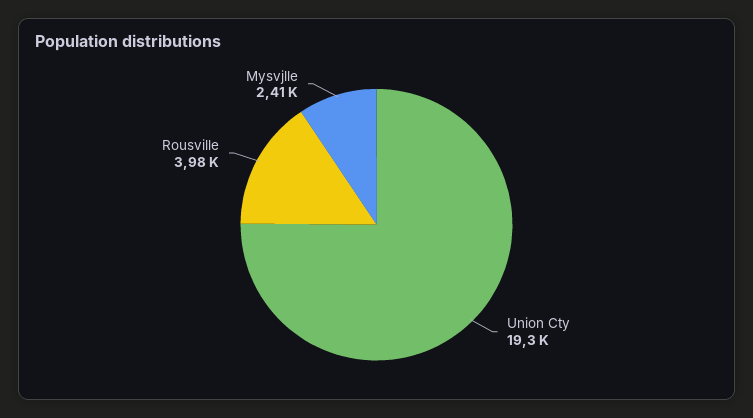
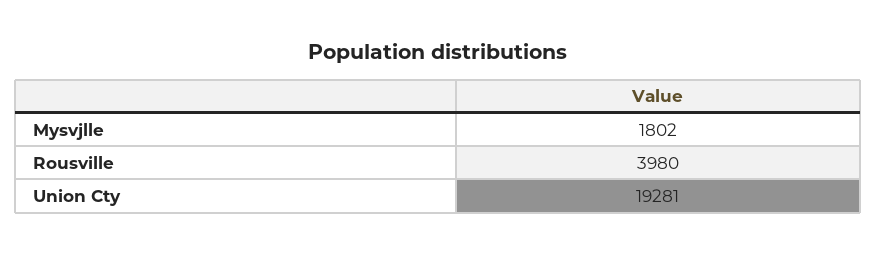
  {
    "Union Cty": 19281,
    "Rousville": 3980,
-   "Mysvjlle": 2410
+   "Mysvjlle": 1802
  }

